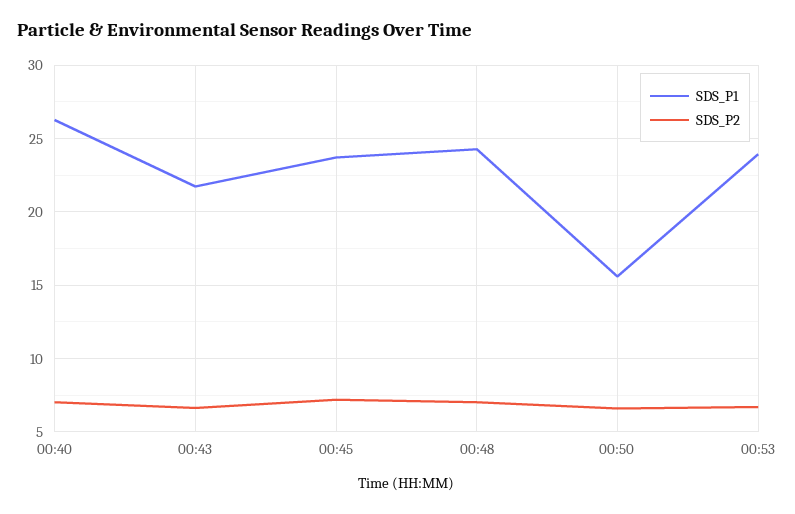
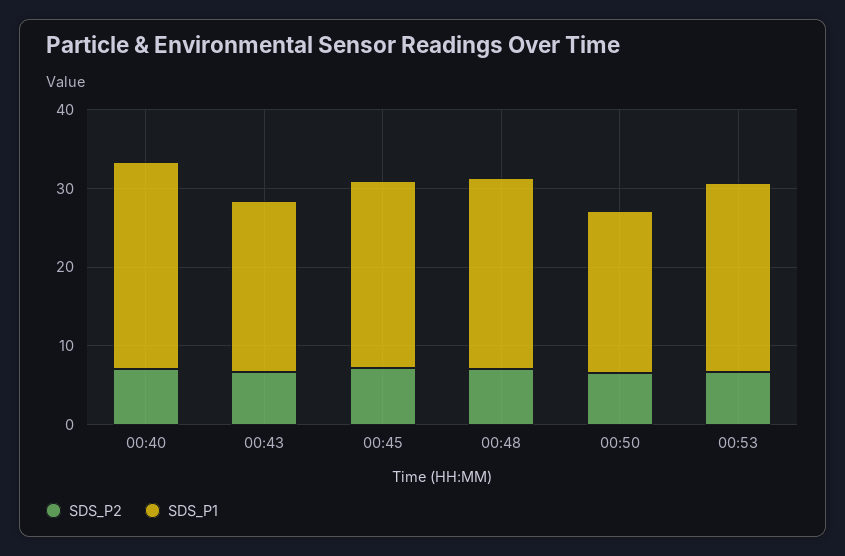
  {
    "SDS_P1": {
      "00:40": 26.5,
      "00:43": 21.5,
      "00:45": 23.5,
      "00:48": 24.5,
-     "00:50": 15.5,
+     "00:50": 20,
      "00:53": 24
    },
    "SDS_P2": {
      "00:40": 7,
      "00:43": 6.5,
      "00:45": 7,
      "00:48": 7,
      "00:50": 6.5,
      "00:53": 6.5
    }
  }

